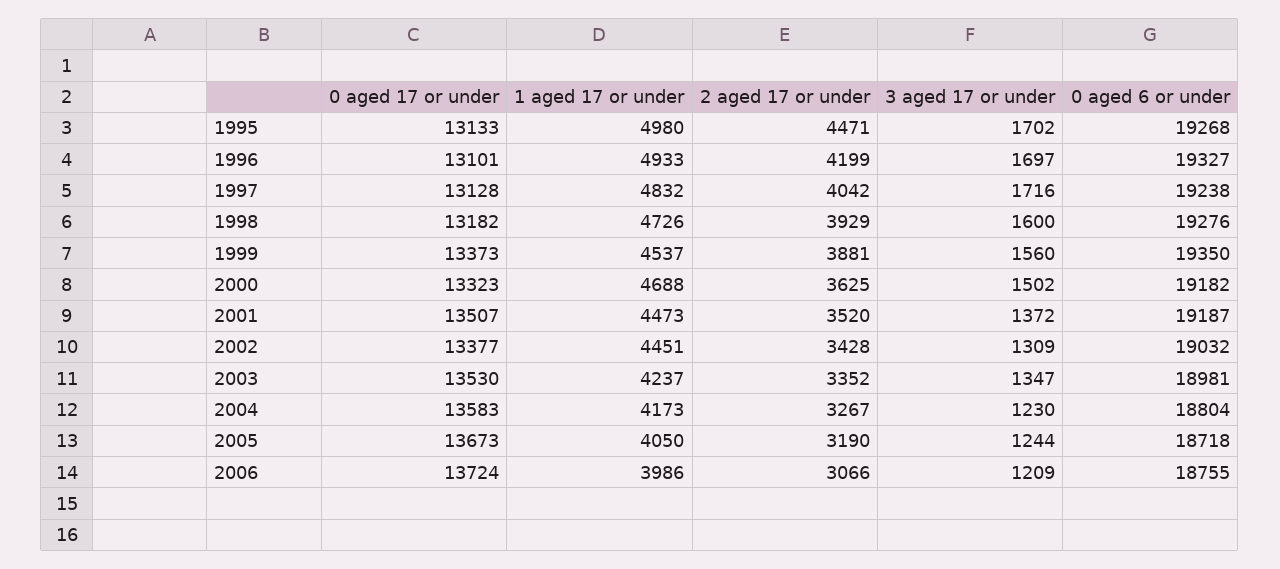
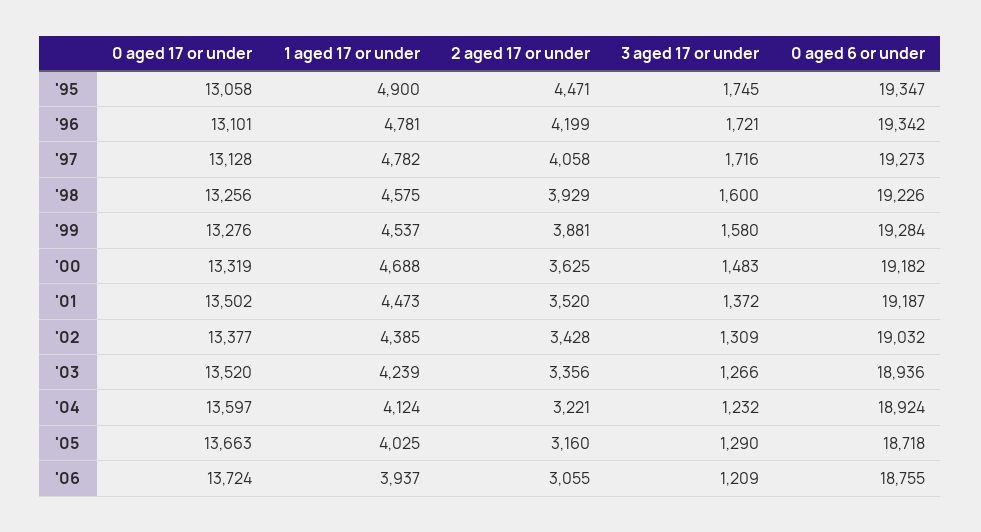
  {
    "0 aged 17 or under": {
-     "1995": 13133,
+     "1995": 13058,
      "1996": 13101,
      "1997": 13128,
-     "1998": 13182,
+     "1998": 13256,
-     "1999": 13373,
+     "1999": 13276,
-     "2000": 13323,
+     "2000": 13319,
-     "2001": 13507,
+     "2001": 13502,
      "2002": 13377,
-     "2003": 13530,
+     "2003": 13520,
-     "2004": 13583,
+     "2004": 13597,
-     "2005": 13673,
+     "2005": 13663,
      "2006": 13724
    },
    "1 aged 17 or under": {
-     "1995": 4980,
+     "1995": 4900,
-     "1996": 4933,
+     "1996": 4781,
-     "1997": 4832,
+     "1997": 4782,
-     "1998": 4726,
+     "1998": 4575,
      "1999": 4537,
      "2000": 4688,
      "2001": 4473,
-     "2002": 4451,
+     "2002": 4385,
-     "2003": 4237,
+     "2003": 4239,
-     "2004": 4173,
+     "2004": 4124,
-     "2005": 4050,
+     "2005": 4025,
-     "2006": 3986
+     "2006": 3937
    },
    "2 aged 17 or under": {
      "1995": 4471,
      "1996": 4199,
-     "1997": 4042,
+     "1997": 4058,
      "1998": 3929,
      "1999": 3881,
      "2000": 3625,
      "2001": 3520,
      "2002": 3428,
-     "2003": 3352,
+     "2003": 3356,
-     "2004": 3267,
+     "2004": 3221,
-     "2005": 3190,
+     "2005": 3160,
-     "2006": 3066
+     "2006": 3055
    },
    "3 aged 17 or under": {
-     "1995": 1702,
+     "1995": 1745,
-     "1996": 1697,
+     "1996": 1721,
      "1997": 1716,
      "1998": 1600,
-     "1999": 1560,
+     "1999": 1580,
-     "2000": 1502,
+     "2000": 1483,
      "2001": 1372,
      "2002": 1309,
-     "2003": 1347,
+     "2003": 1266,
-     "2004": 1230,
+     "2004": 1232,
-     "2005": 1244,
+     "2005": 1290,
      "2006": 1209
    },
    "0 aged 6 or under": {
-     "1995": 19268,
+     "1995": 19347,
-     "1996": 19327,
+     "1996": 19342,
-     "1997": 19238,
+     "1997": 19273,
-     "1998": 19276,
+     "1998": 19226,
-     "1999": 19350,
+     "1999": 19284,
      "2000": 19182,
      "2001": 19187,
      "2002": 19032,
-     "2003": 18981,
+     "2003": 18936,
-     "2004": 18804,
+     "2004": 18924,
      "2005": 18718,
      "2006": 18755
    }
  }

